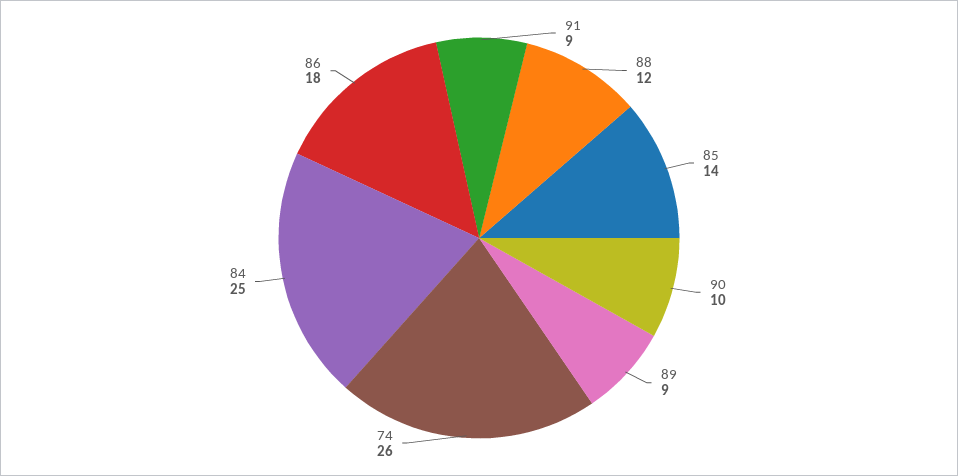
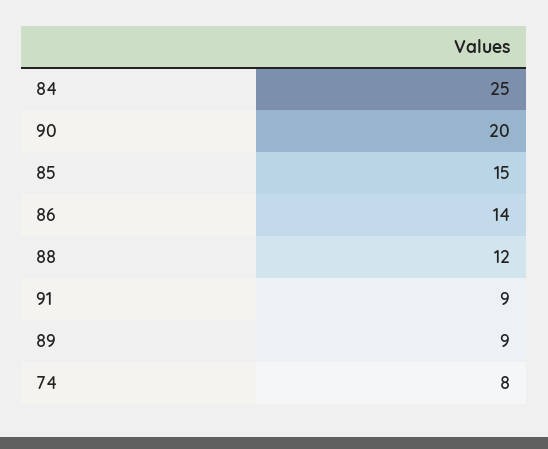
  {
    "91": 9,
    "88": 12,
-   "85": 14,
+   "85": 15,
-   "90": 10,
+   "90": 20,
    "89": 9,
-   "74": 26,
+   "74": 8,
    "84": 25,
-   "86": 18
+   "86": 14
  }

